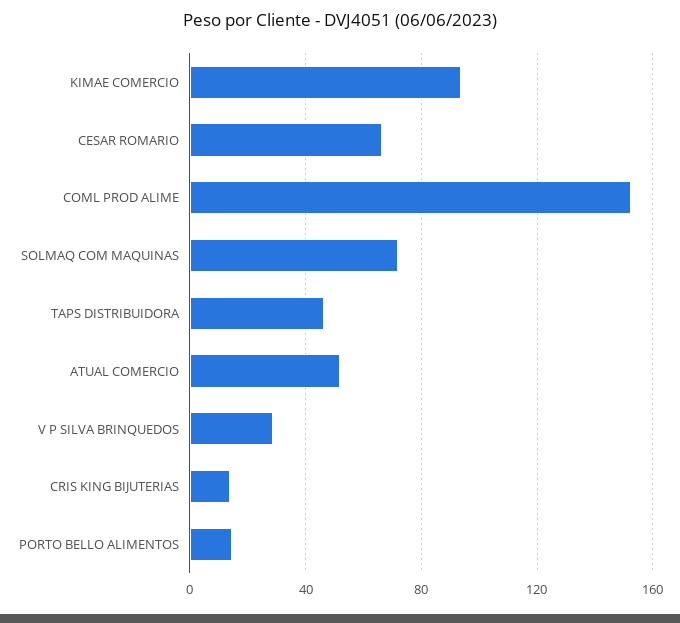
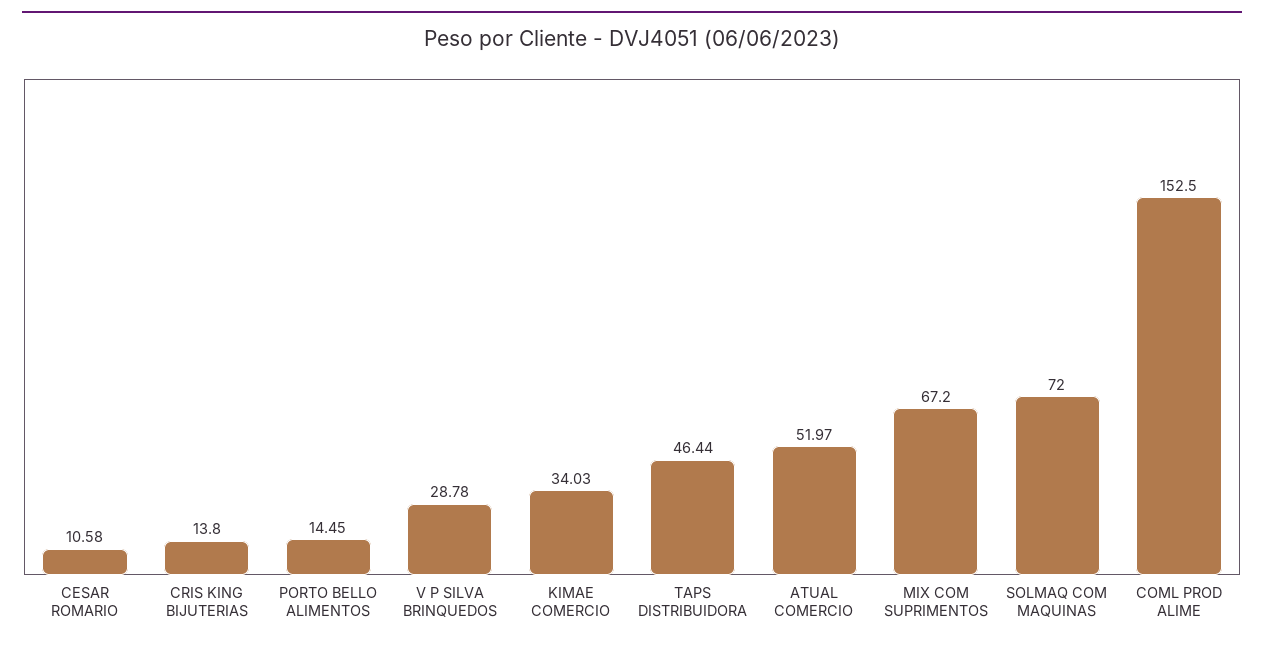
  {
-   "KIMAE COMERCIO": 95,
+   "KIMAE COMERCIO": 34.03,
-   "CESAR ROMARIO": 65,
+   "CESAR ROMARIO": 10.58,
    "COML PROD ALIME": 152.5,
    "SOLMAQ COM MAQUINAS": 72,
    "TAPS DISTRIBUIDORA": 46.44,
    "ATUAL COMERCIO": 51.97,
    "V P SILVA BRINQUEDOS": 28.78,
    "CRIS KING BIJUTERIAS": 13.8,
-   "PORTO BELLO ALIMENTOS": 14.45
+   "PORTO BELLO ALIMENTOS": 14.45,
+   "MIX COM SUPRIMENTOS": 67.2
  }

